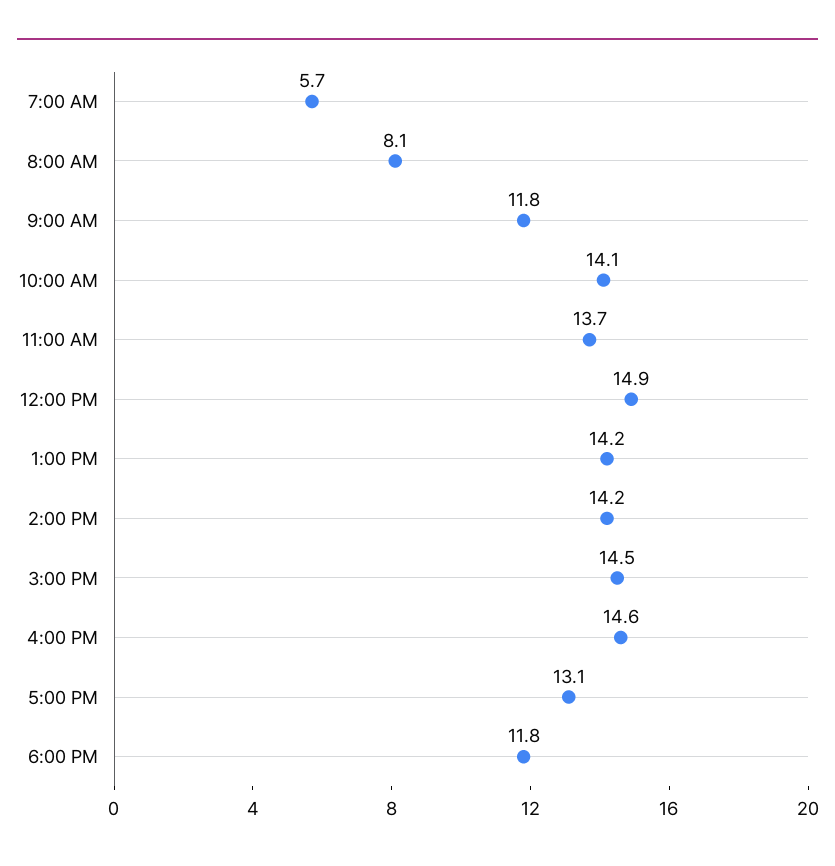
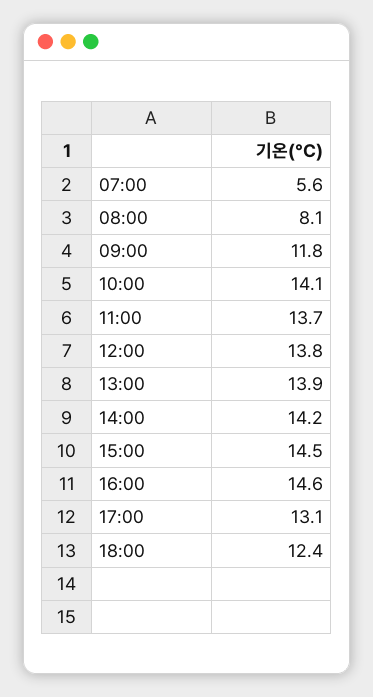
  {
-   "7:00 AM": 5.7,
+   "7:00 AM": 5.6,
    "8:00 AM": 8.1,
    "9:00 AM": 11.8,
    "10:00 AM": 14.1,
    "11:00 AM": 13.7,
-   "12:00 PM": 14.9,
+   "12:00 PM": 13.8,
-   "1:00 PM": 14.2,
+   "1:00 PM": 13.9,
    "2:00 PM": 14.2,
    "3:00 PM": 14.5,
    "4:00 PM": 14.6,
    "5:00 PM": 13.1,
-   "6:00 PM": 11.8
+   "6:00 PM": 12.4
  }

